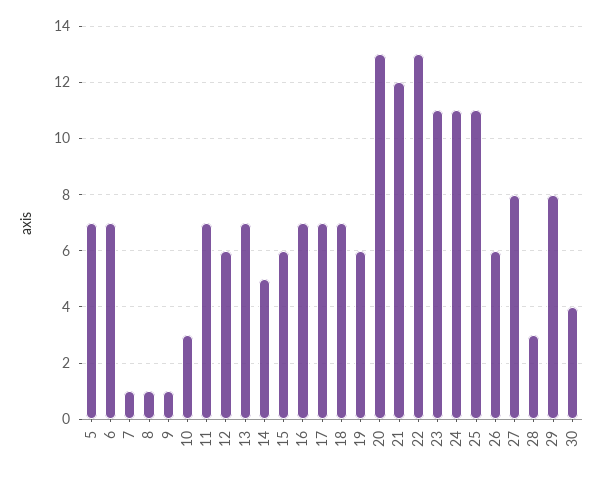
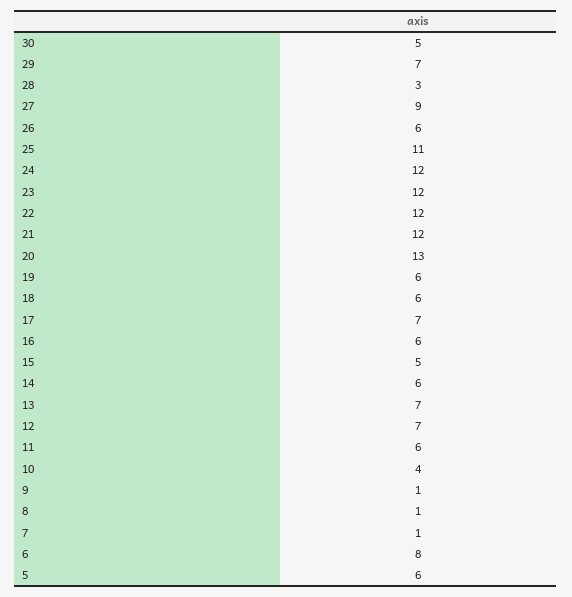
  {
-   "5": 7,
+   "5": 6,
-   "6": 7,
+   "6": 8,
    "7": 1,
    "8": 1,
    "9": 1,
-   "10": 3,
+   "10": 4,
-   "11": 7,
+   "11": 6,
-   "12": 6,
+   "12": 7,
    "13": 7,
-   "14": 5,
+   "14": 6,
-   "15": 6,
+   "15": 5,
-   "16": 7,
+   "16": 6,
    "17": 7,
-   "18": 7,
+   "18": 6,
    "19": 6,
    "20": 13,
    "21": 12,
-   "22": 13,
+   "22": 12,
-   "23": 11,
+   "23": 12,
-   "24": 11,
+   "24": 12,
    "25": 11,
    "26": 6,
-   "27": 8,
+   "27": 9,
    "28": 3,
-   "29": 8,
+   "29": 7,
-   "30": 4
+   "30": 5
  }

